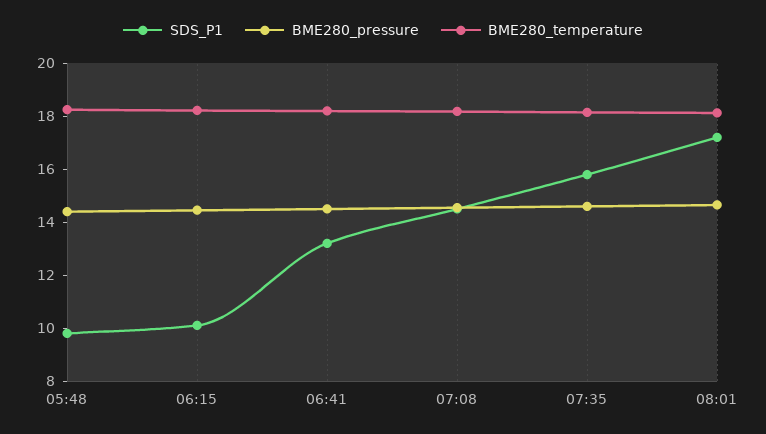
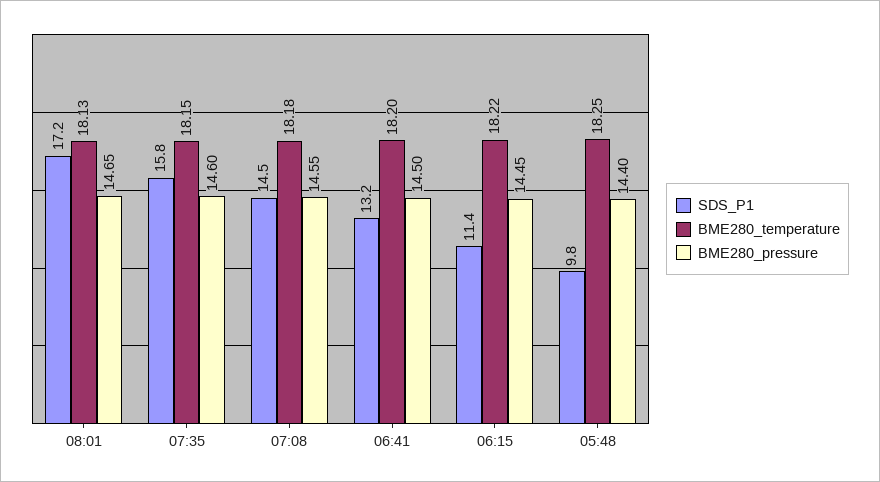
  {
    "SDS_P1": {
      "05:48": 9.8,
-     "06:15": 10,
+     "06:15": 11.4,
      "06:41": 13.2,
      "07:08": 14.5,
      "07:35": 15.8,
      "08:01": 17.2
    },
    "BME280_pressure": {
      "05:48": 14.4,
      "06:15": 14.45,
      "06:41": 14.5,
      "07:08": 14.55,
      "07:35": 14.6,
      "08:01": 14.65
    },
    "BME280_temperature": {
      "05:48": 18.25,
      "06:15": 18.22,
      "06:41": 18.2,
      "07:08": 18.18,
      "07:35": 18.15,
      "08:01": 18.13
    }
  }

